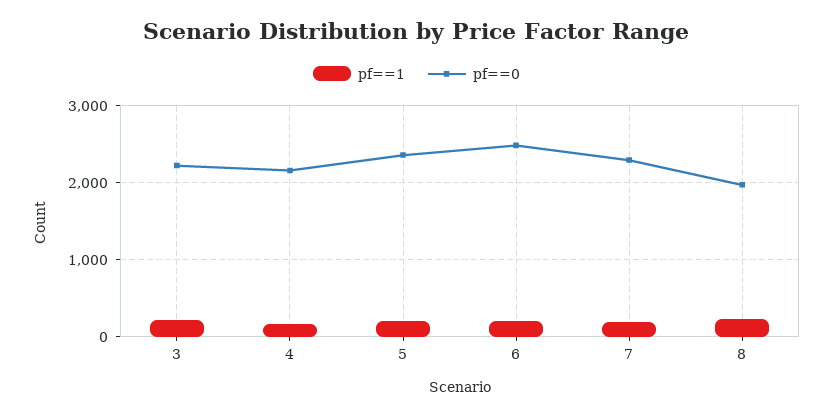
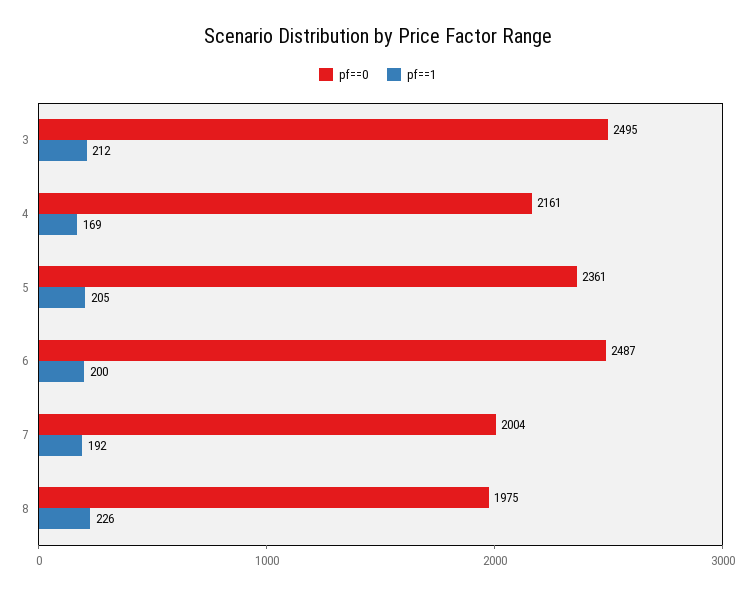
  {
    "pf==1": {
      "3": 212,
      "4": 169,
      "5": 205,
      "6": 200,
      "7": 192,
      "8": 226
    },
    "pf==0": {
-     "3": 2200,
+     "3": 2495,
      "4": 2161,
      "5": 2361,
      "6": 2487,
-     "7": 2300,
+     "7": 2004,
      "8": 1975
    }
  }

